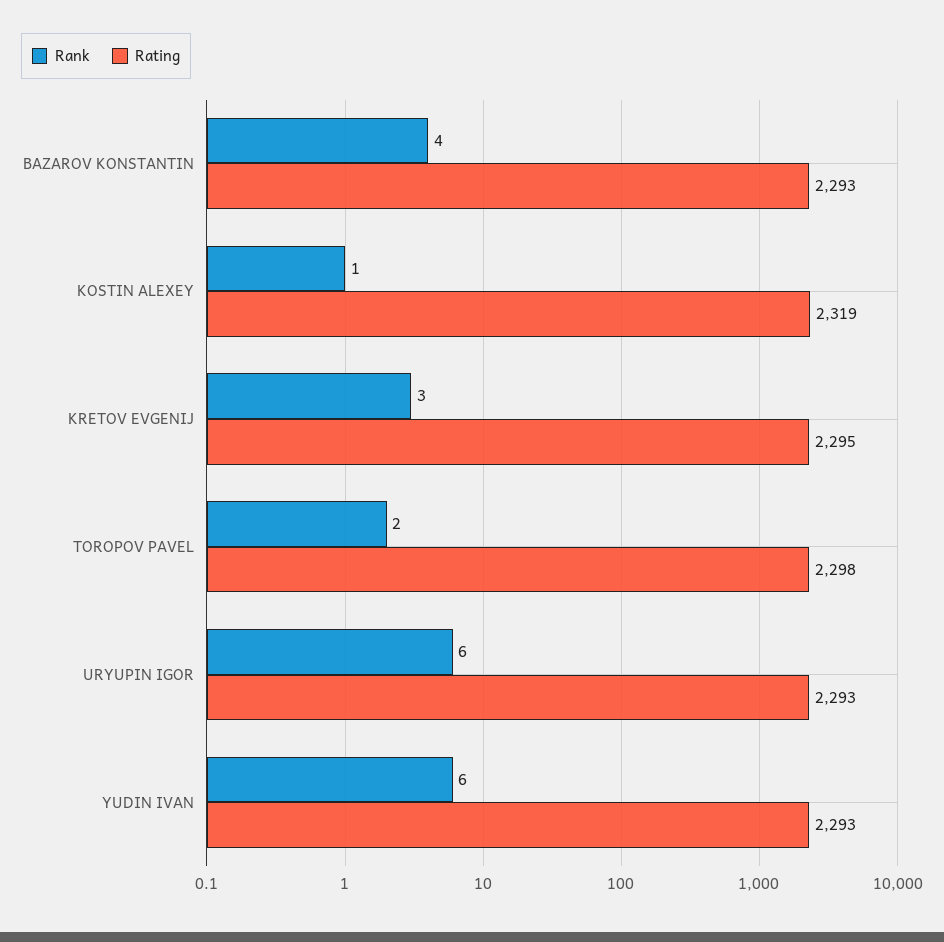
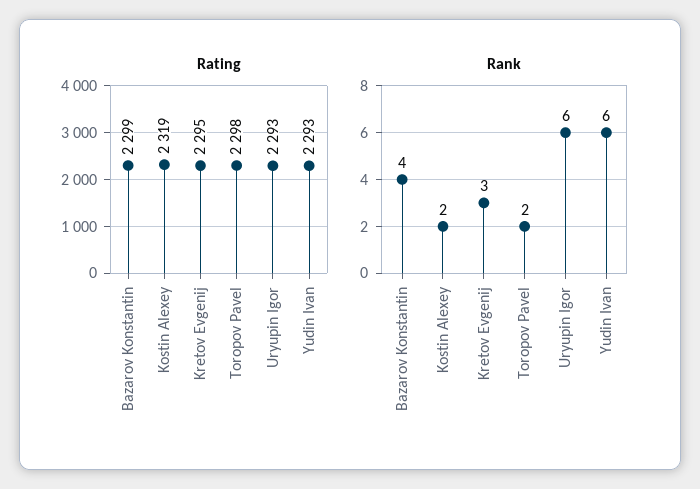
  {
    "Rank": {
      "BAZAROV KONSTANTIN": 4,
-     "KOSTIN ALEXEY": 1,
+     "KOSTIN ALEXEY": 2,
      "KRETOV EVGENIJ": 3,
      "TOROPOV PAVEL": 2,
      "URYUPIN IGOR": 6,
      "YUDIN IVAN": 6
    },
    "Rating": {
-     "BAZAROV KONSTANTIN": 2293,
+     "BAZAROV KONSTANTIN": 2299,
      "KOSTIN ALEXEY": 2319,
      "KRETOV EVGENIJ": 2295,
      "TOROPOV PAVEL": 2298,
      "URYUPIN IGOR": 2293,
      "YUDIN IVAN": 2293
    }
  }

